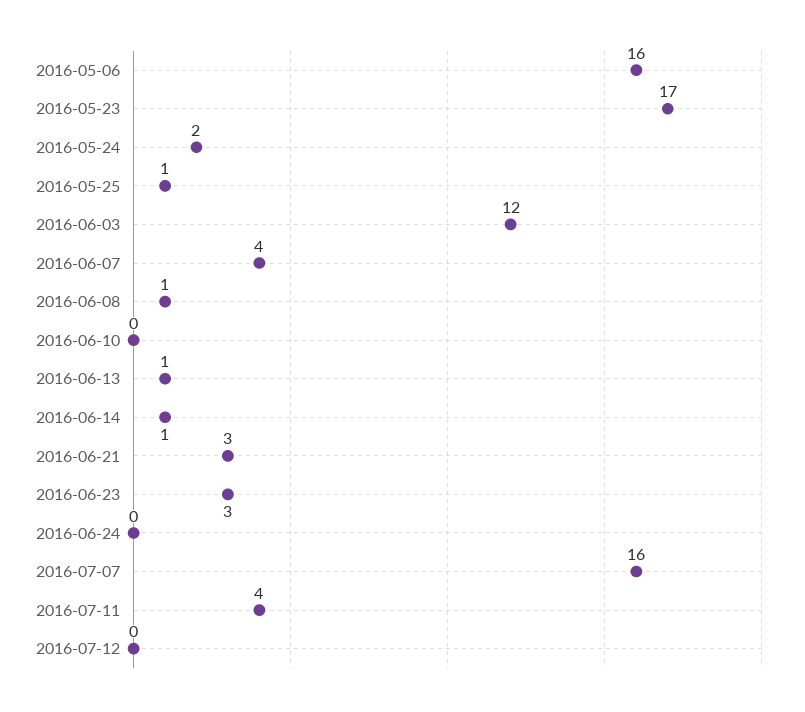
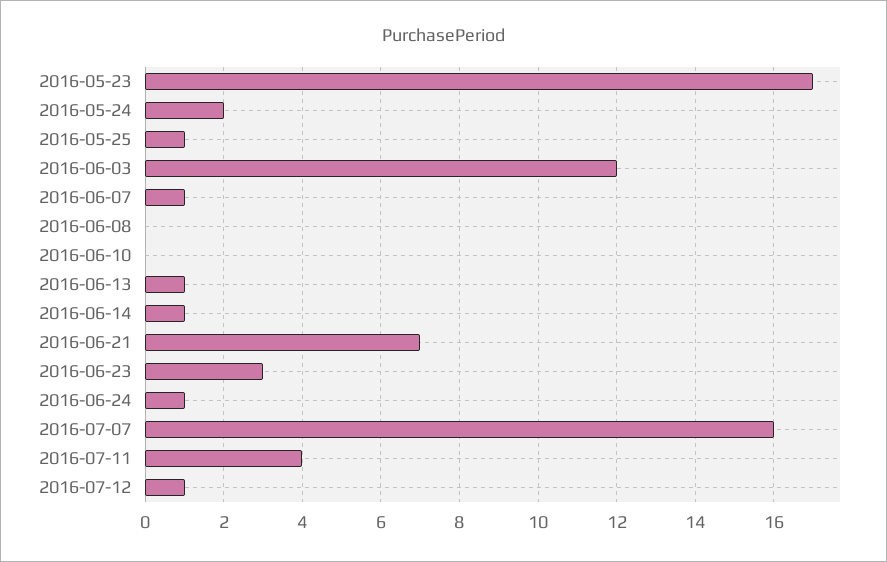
  {
-   "2016-05-06": 16,
    "2016-05-23": 17,
    "2016-05-24": 2,
    "2016-05-25": 1,
    "2016-06-03": 12,
-   "2016-06-07": 4,
+   "2016-06-07": 1,
-   "2016-06-08": 1,
+   "2016-06-08": 0,
    "2016-06-10": 0,
    "2016-06-13": 1,
    "2016-06-14": 1,
-   "2016-06-21": 3,
+   "2016-06-21": 7,
    "2016-06-23": 3,
-   "2016-06-24": 0,
+   "2016-06-24": 1,
    "2016-07-07": 16,
    "2016-07-11": 4,
-   "2016-07-12": 0
+   "2016-07-12": 1
  }

